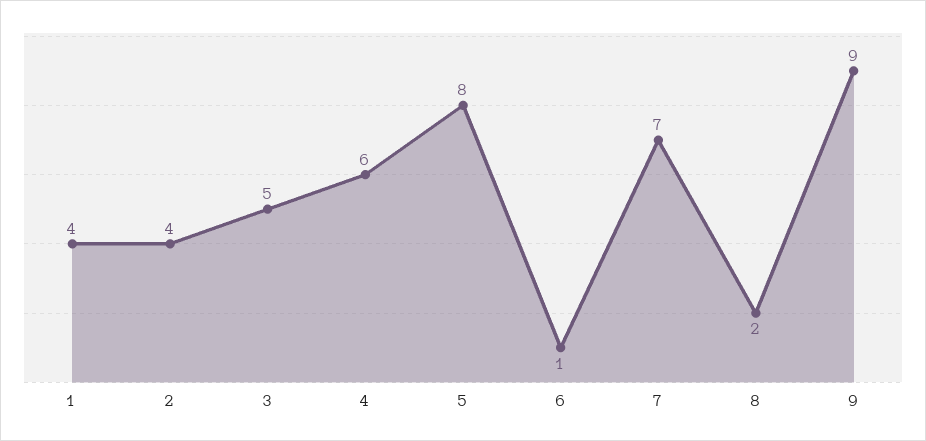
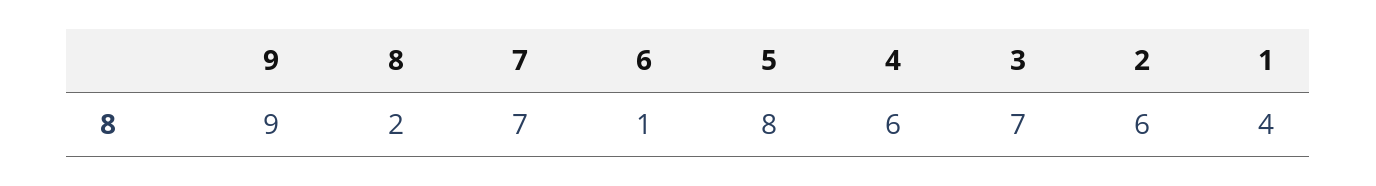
  {
    "1": 4,
-   "2": 4,
+   "2": 6,
-   "3": 5,
+   "3": 7,
    "4": 6,
    "5": 8,
    "6": 1,
    "7": 7,
    "8": 2,
    "9": 9
  }

